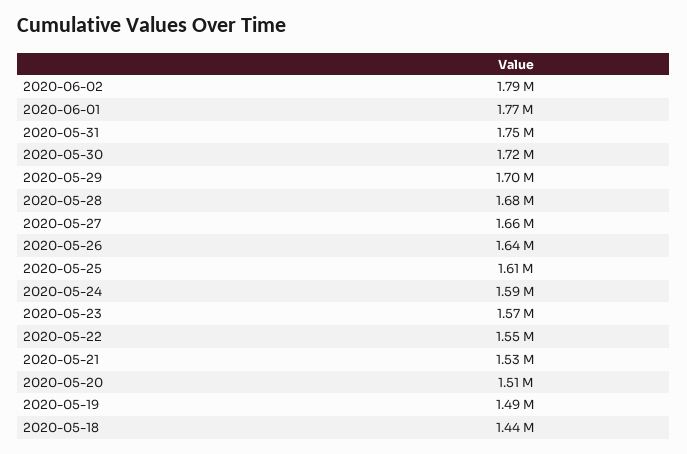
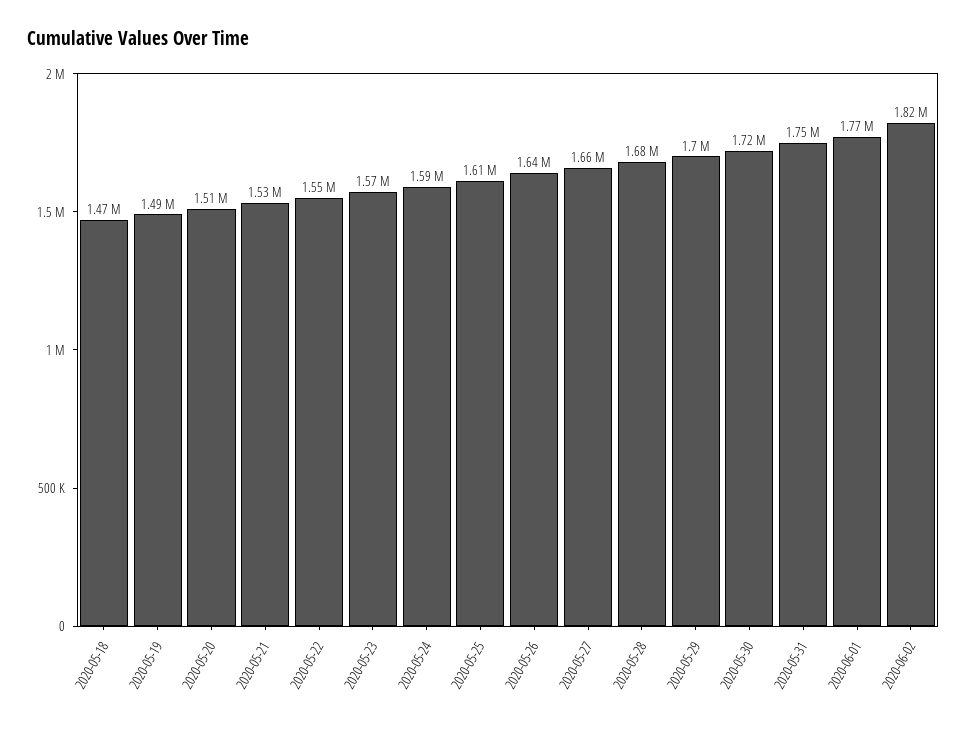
  {
-   "2020-06-02": 1790000,
+   "2020-06-02": 1820000,
    "2020-06-01": 1770000,
    "2020-05-31": 1750000,
    "2020-05-30": 1720000,
    "2020-05-29": 1700000,
    "2020-05-28": 1680000,
    "2020-05-27": 1660000,
    "2020-05-26": 1640000,
    "2020-05-25": 1610000,
    "2020-05-24": 1590000,
    "2020-05-23": 1570000,
    "2020-05-22": 1550000,
    "2020-05-21": 1530000,
    "2020-05-20": 1510000,
    "2020-05-19": 1490000,
-   "2020-05-18": 1440000
+   "2020-05-18": 1470000
  }

